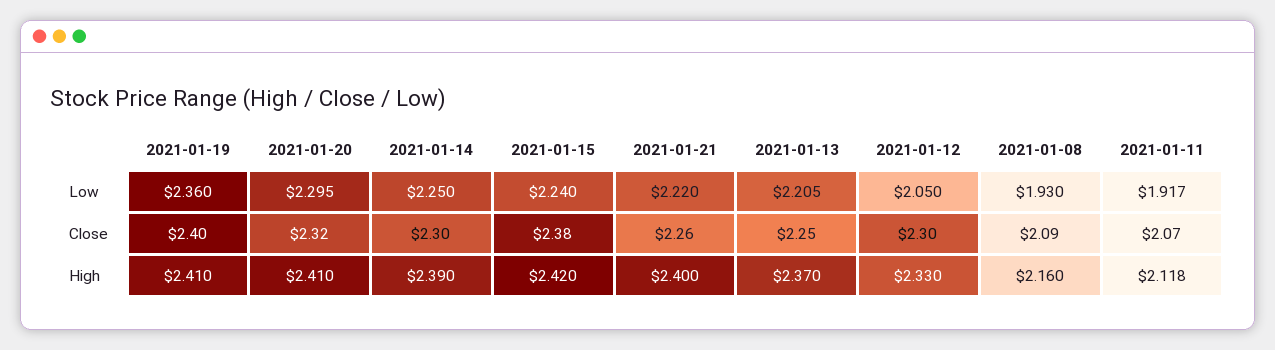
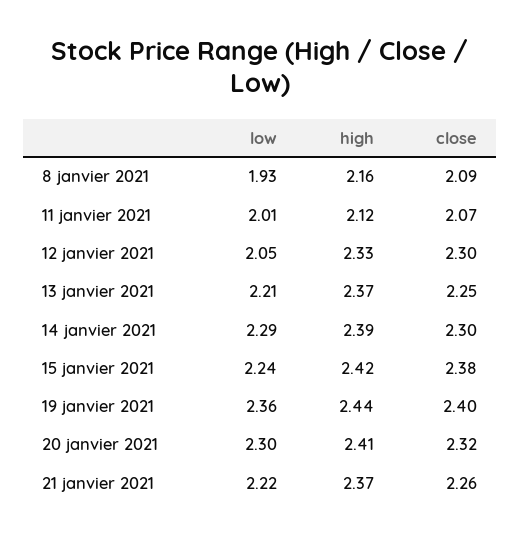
  {
    "2021-01-19": {
      "Low": 2.36,
      "Close": 2.4,
-     "High": 2.41
+     "High": 2.44
    },
    "2021-01-20": {
      "Low": 2.295,
      "Close": 2.32,
      "High": 2.41
    },
    "2021-01-14": {
-     "Low": 2.25,
+     "Low": 2.29,
      "Close": 2.3,
      "High": 2.39
    },
    "2021-01-15": {
      "Low": 2.24,
      "Close": 2.38,
      "High": 2.42
    },
    "2021-01-21": {
      "Low": 2.22,
      "Close": 2.26,
-     "High": 2.4
+     "High": 2.37
    },
    "2021-01-13": {
      "Low": 2.205,
      "Close": 2.25,
      "High": 2.37
    },
    "2021-01-12": {
      "Low": 2.05,
      "Close": 2.3,
      "High": 2.33
    },
    "2021-01-08": {
      "Low": 1.93,
      "Close": 2.09,
      "High": 2.16
    },
    "2021-01-11": {
-     "Low": 1.917,
+     "Low": 2.01,
      "Close": 2.07,
      "High": 2.118
    }
  }

